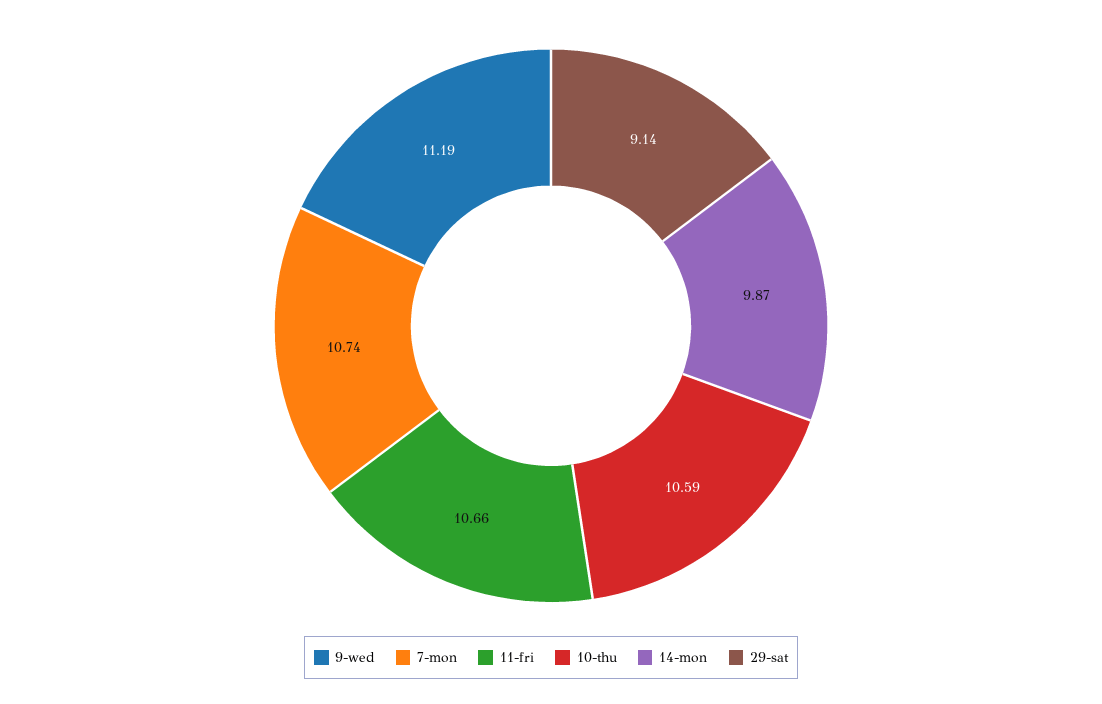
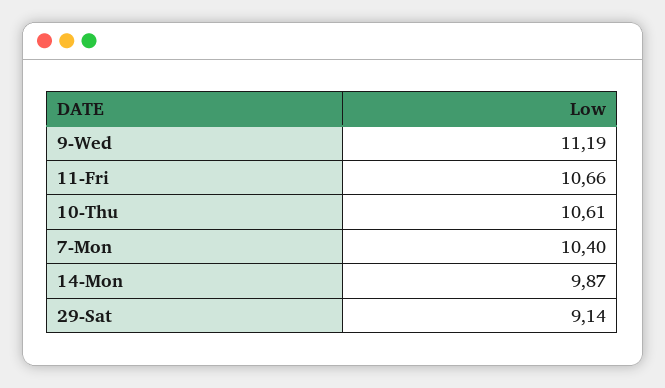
  {
    "9-wed": 11.19,
-   "7-mon": 10.74,
+   "7-mon": 10.4,
    "11-fri": 10.66,
-   "10-thu": 10.59,
+   "10-thu": 10.61,
    "14-mon": 9.87,
    "29-sat": 9.14
  }

